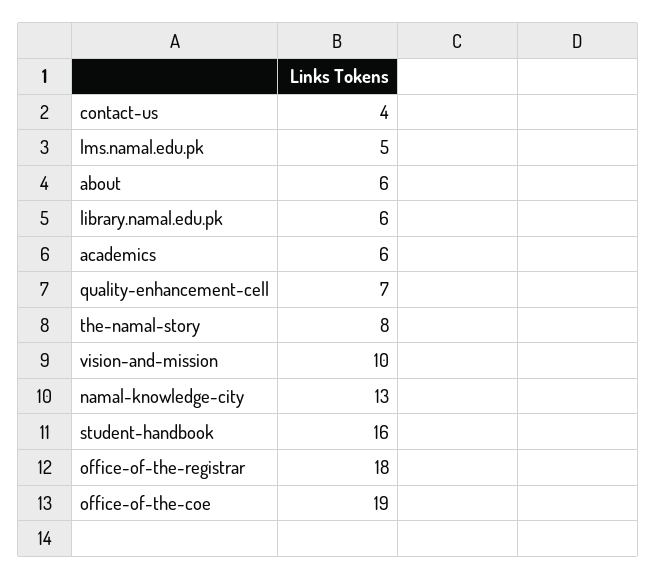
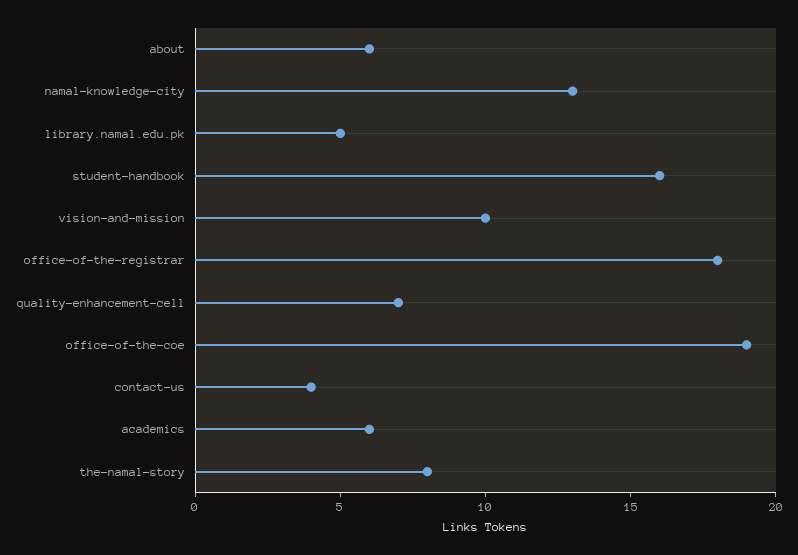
  {
    "contact-us": 4,
-   "lms.namal.edu.pk": 5,
    "about": 6,
-   "library.namal.edu.pk": 6,
+   "library.namal.edu.pk": 5,
    "academics": 6,
    "quality-enhancement-cell": 7,
    "the-namal-story": 8,
    "vision-and-mission": 10,
    "namal-knowledge-city": 13,
    "student-handbook": 16,
    "office-of-the-registrar": 18,
    "office-of-the-coe": 19
  }

